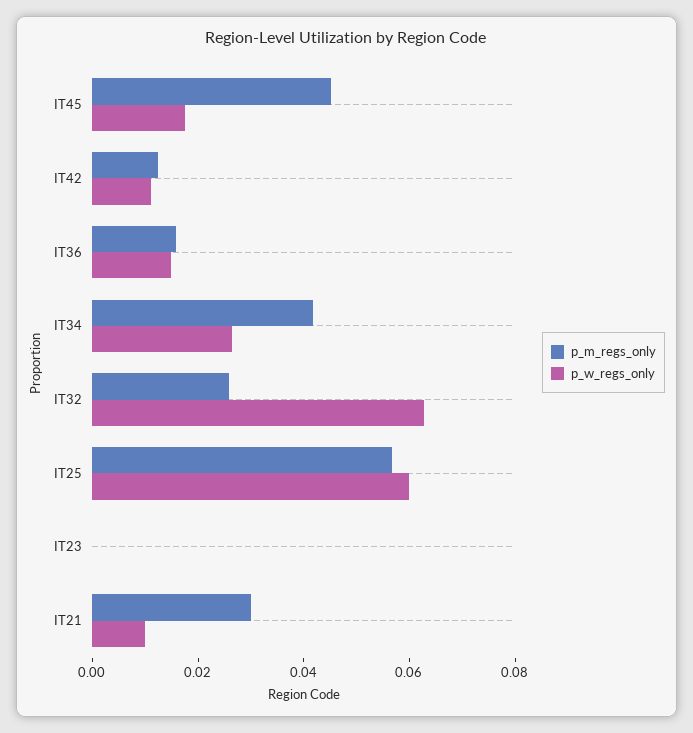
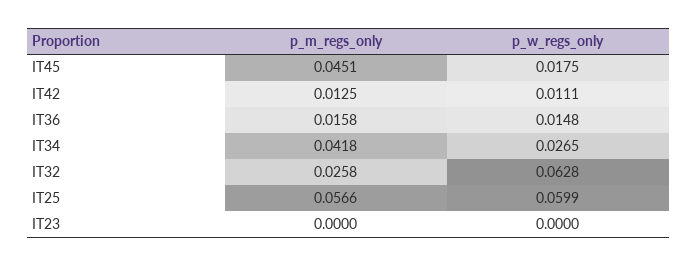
  {
    "p_m_regs_only": {
      "IT45": 0.0451,
      "IT42": 0.0125,
      "IT36": 0.0158,
      "IT34": 0.0418,
      "IT32": 0.0258,
      "IT25": 0.0566,
-     "IT23": 0,
+     "IT23": 0
-     "IT21": 0.03
    },
    "p_w_regs_only": {
      "IT45": 0.0175,
      "IT42": 0.0111,
      "IT36": 0.0148,
      "IT34": 0.0265,
      "IT32": 0.0628,
      "IT25": 0.0599,
-     "IT23": 0,
+     "IT23": 0
-     "IT21": 0.01
    }
  }

